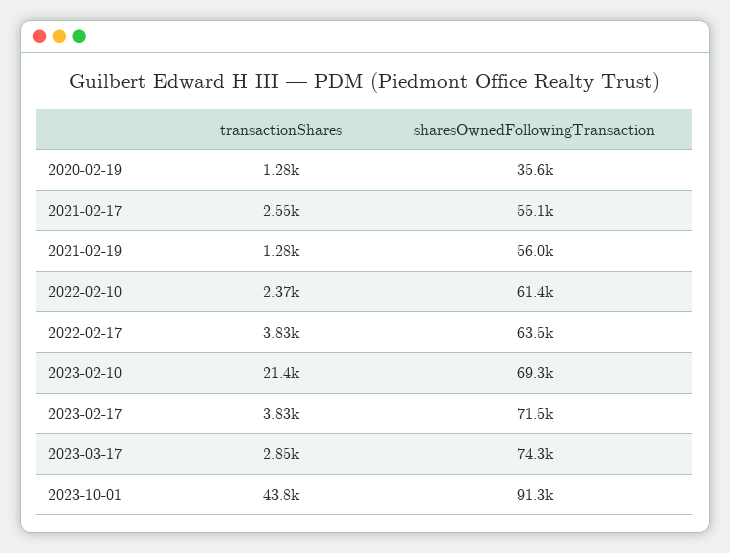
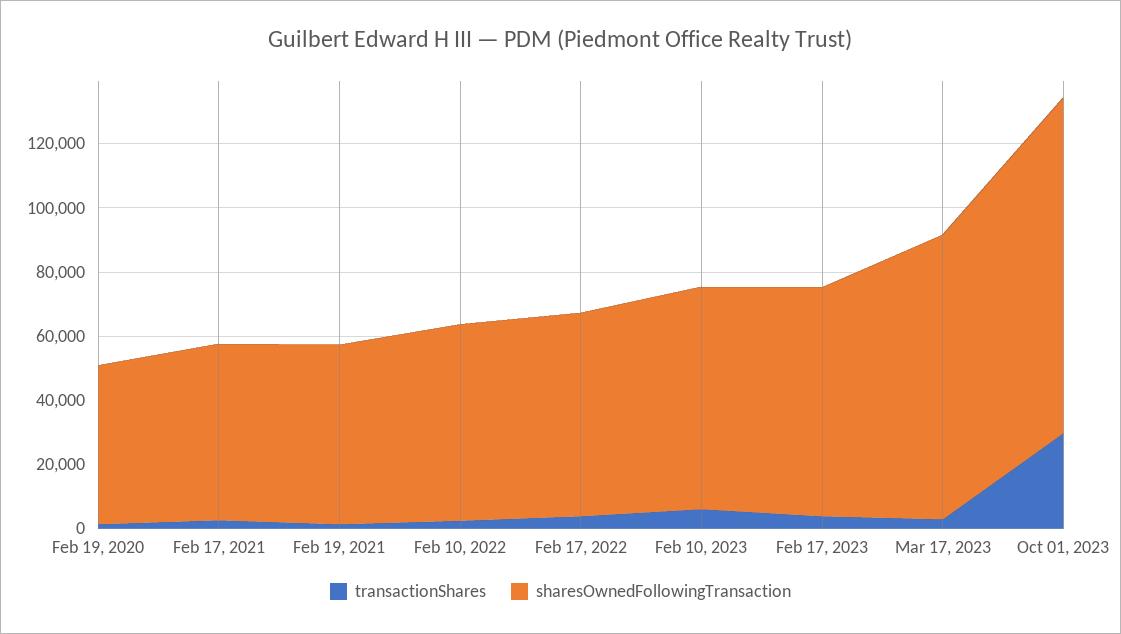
  {
    "transactionShares": {
      "2020-02-19": 1280,
      "2021-02-17": 2550,
      "2021-02-19": 1280,
      "2022-02-10": 2370,
      "2022-02-17": 3830,
-     "2023-02-10": 21400,
+     "2023-02-10": 5000,
      "2023-02-17": 3830,
      "2023-03-17": 2850,
-     "2023-10-01": 43800
+     "2023-10-01": 30000
    },
    "sharesOwnedFollowingTransaction": {
-     "2020-02-19": 35600,
+     "2020-02-19": 50000,
      "2021-02-17": 55100,
      "2021-02-19": 56000,
      "2022-02-10": 61400,
      "2022-02-17": 63500,
      "2023-02-10": 69300,
      "2023-02-17": 71500,
-     "2023-03-17": 74300,
+     "2023-03-17": 90000,
-     "2023-10-01": 91300
+     "2023-10-01": 105000
    }
  }

